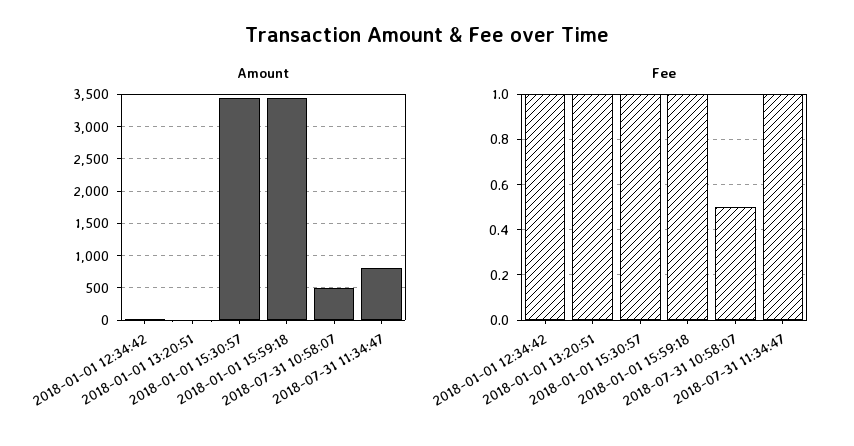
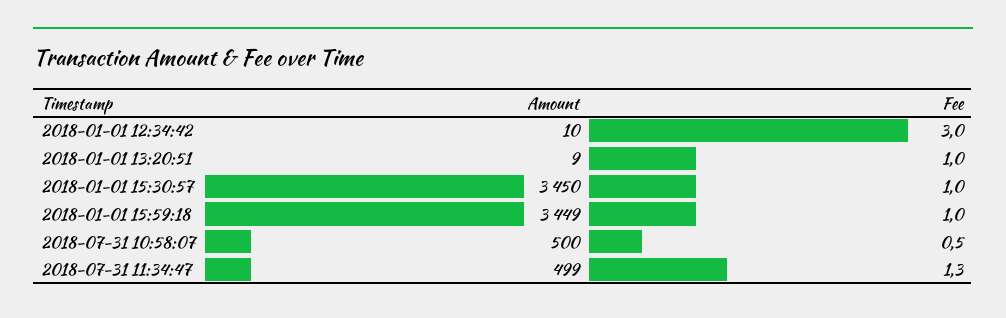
  {
    "Amount": {
      "2018-01-01 12:34:42": 10,
      "2018-01-01 13:20:51": 9,
      "2018-01-01 15:30:57": 3450,
      "2018-01-01 15:59:18": 3449,
      "2018-07-31 10:58:07": 500,
-     "2018-07-31 11:34:47": 800
+     "2018-07-31 11:34:47": 499
    },
    "Fee": {
-     "2018-01-01 12:34:42": 1,
+     "2018-01-01 12:34:42": 3,
      "2018-01-01 13:20:51": 1,
      "2018-01-01 15:30:57": 1,
      "2018-01-01 15:59:18": 1,
      "2018-07-31 10:58:07": 0.5,
-     "2018-07-31 11:34:47": 1
+     "2018-07-31 11:34:47": 1.3
    }
  }

